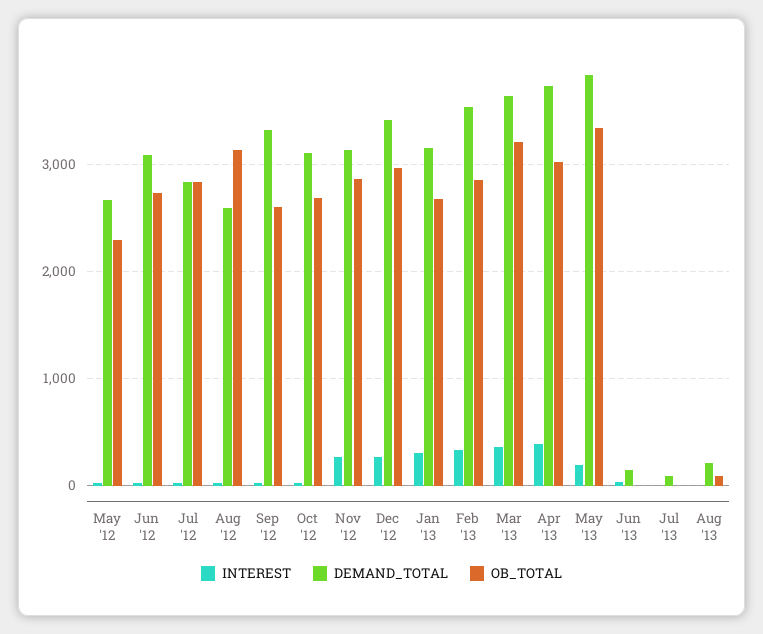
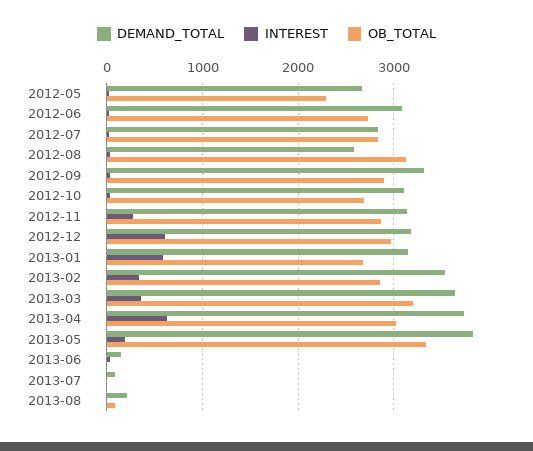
  {
    "INTEREST": {
      "May '12": 0,
      "Jun '12": 0,
      "Jul '12": 0,
      "Aug '12": 0,
      "Sep '12": 0,
      "Oct '12": 0,
      "Nov '12": 300,
-     "Dec '12": 300,
+     "Dec '12": 600,
-     "Jan '13": 300,
+     "Jan '13": 600,
      "Feb '13": 300,
      "Mar '13": 400,
-     "Apr '13": 400,
+     "Apr '13": 600,
      "May '13": 200,
      "Jun '13": 0,
      "Jul '13": 0,
      "Aug '13": 0
    },
    "DEMAND_TOTAL": {
      "May '12": 2700,
      "Jun '12": 3100,
      "Jul '12": 2800,
      "Aug '12": 2600,
      "Sep '12": 3300,
      "Oct '12": 3100,
      "Nov '12": 3100,
-     "Dec '12": 3400,
+     "Dec '12": 3200,
      "Jan '13": 3200,
      "Feb '13": 3500,
      "Mar '13": 3600,
      "Apr '13": 3700,
      "May '13": 3800,
      "Jun '13": 100,
      "Jul '13": 100,
      "Aug '13": 200
    },
    "OB_TOTAL": {
      "May '12": 2300,
      "Jun '12": 2700,
      "Jul '12": 2800,
      "Aug '12": 3100,
-     "Sep '12": 2600,
+     "Sep '12": 2900,
      "Oct '12": 2700,
      "Nov '12": 2900,
      "Dec '12": 3000,
      "Jan '13": 2700,
      "Feb '13": 2900,
      "Mar '13": 3200,
      "Apr '13": 3000,
      "May '13": 3300,
      "Jun '13": 0,
      "Jul '13": 0,
      "Aug '13": 100
    }
  }

